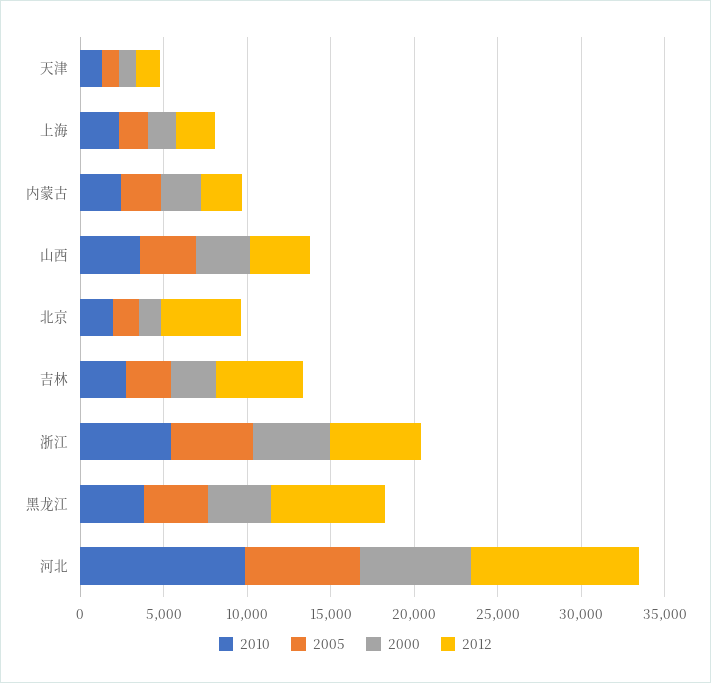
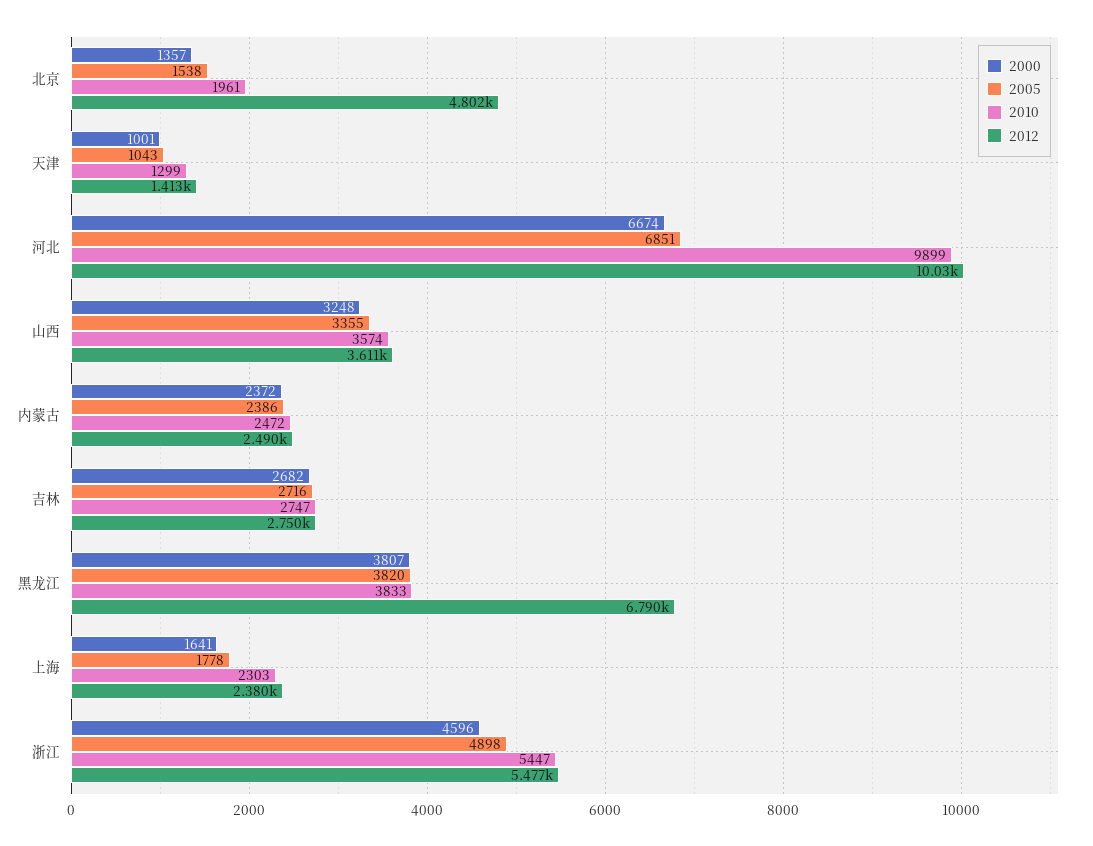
  {
    "2010": {
      "天津": 1299,
      "上海": 2303,
      "内蒙古": 2472,
      "山西": 3574,
      "北京": 1961,
      "吉林": 2747,
      "浙江": 5447,
      "黑龙江": 3833,
      "河北": 9899
    },
    "2005": {
      "天津": 1043,
      "上海": 1778,
      "内蒙古": 2386,
      "山西": 3355,
      "北京": 1538,
      "吉林": 2716,
      "浙江": 4898,
      "黑龙江": 3820,
      "河北": 6851
    },
    "2000": {
      "天津": 1001,
      "上海": 1641,
      "内蒙古": 2372,
      "山西": 3248,
      "北京": 1357,
      "吉林": 2682,
      "浙江": 4596,
      "黑龙江": 3807,
      "河北": 6674
    },
    "2012": {
      "天津": 1413,
      "上海": 2380,
      "内蒙古": 2490,
      "山西": 3611,
      "北京": 4802,
-     "吉林": 5000,
+     "吉林": 2750,
      "浙江": 5477,
      "黑龙江": 6790,
      "河北": 10030
    }
  }

